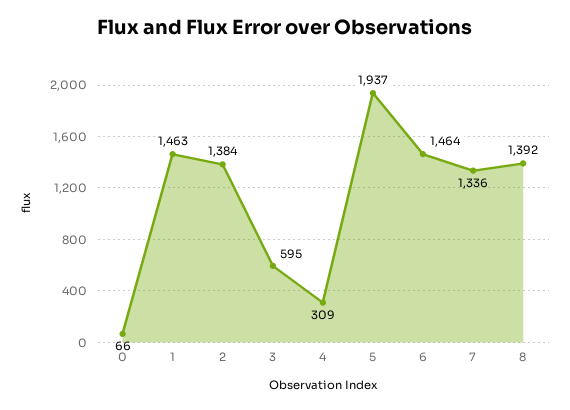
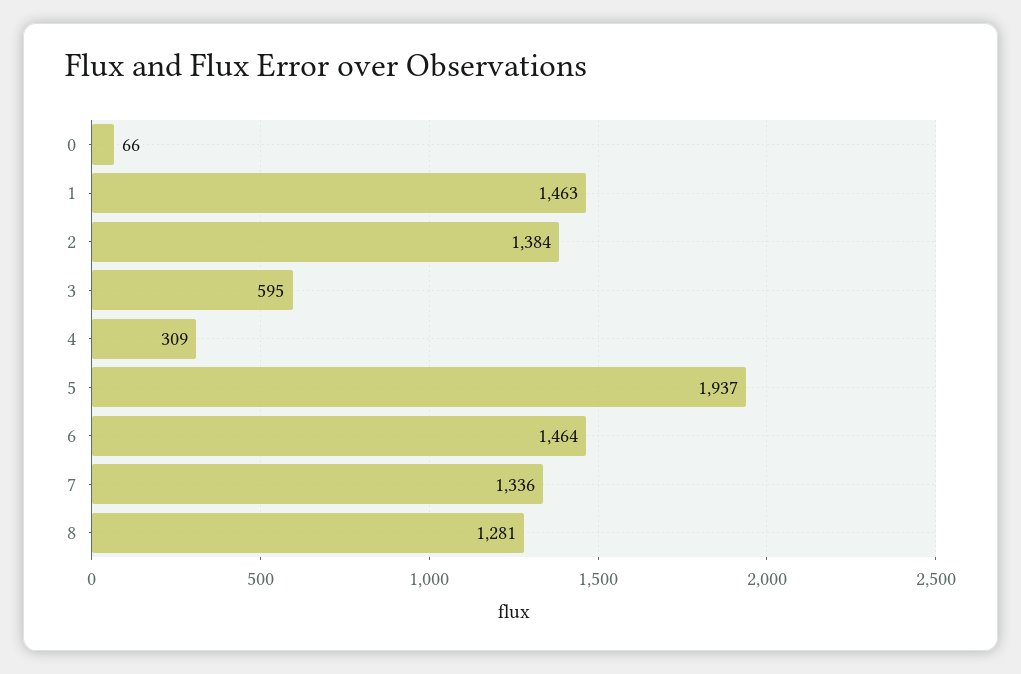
  {
    "0": 66,
    "1": 1463,
    "2": 1384,
    "3": 595,
    "4": 309,
    "5": 1937,
    "6": 1464,
    "7": 1336,
-   "8": 1392
+   "8": 1281
  }

